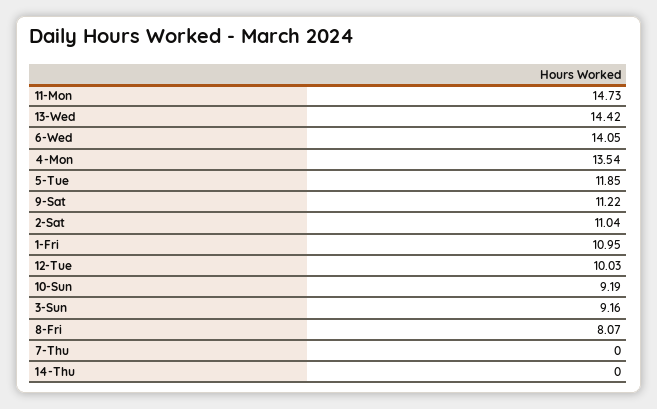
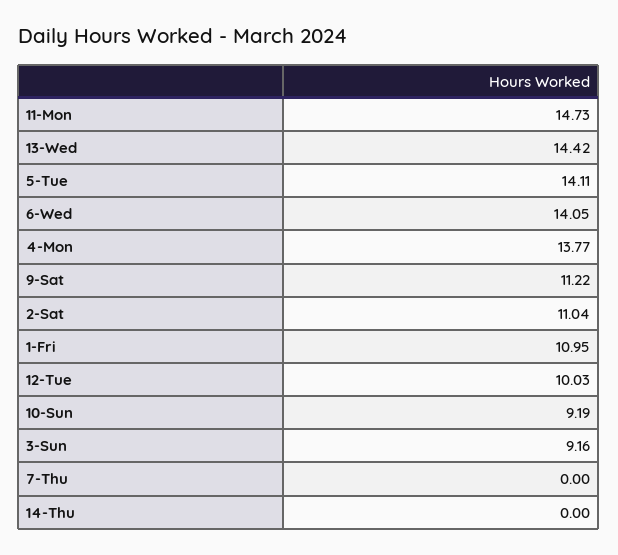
  {
    "11-Mon": 14.73,
    "13-Wed": 14.42,
    "6-Wed": 14.05,
-   "4-Mon": 13.54,
+   "4-Mon": 13.77,
-   "5-Tue": 11.85,
+   "5-Tue": 14.11,
    "9-Sat": 11.22,
    "2-Sat": 11.04,
    "1-Fri": 10.95,
    "12-Tue": 10.03,
    "10-Sun": 9.19,
    "3-Sun": 9.16,
-   "8-Fri": 8.07,
    "7-Thu": 0,
    "14-Thu": 0
  }

